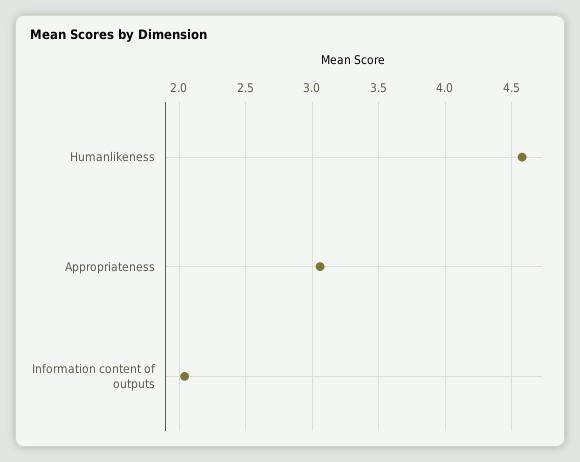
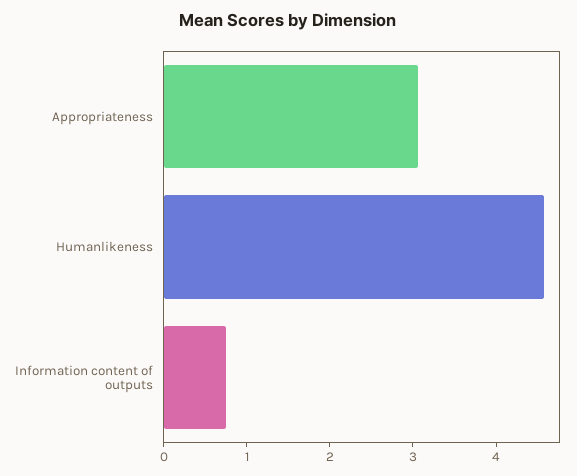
  {
    "Humanlikeness": 4.6,
    "Appropriateness": 3.05,
-   "Information content of outputs": 2.05
+   "Information content of outputs": 0.8
  }

